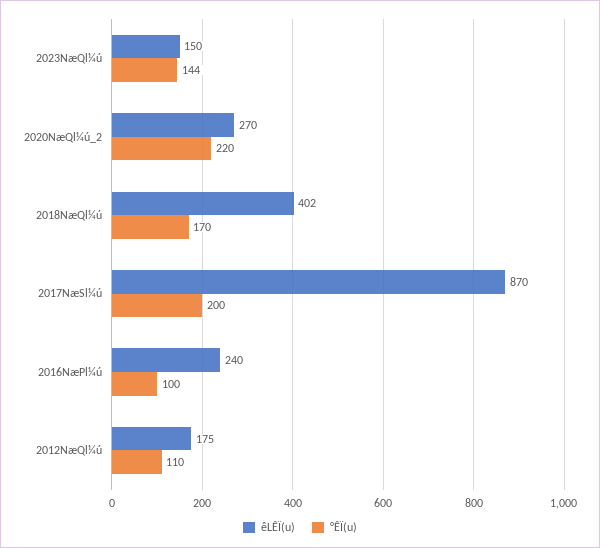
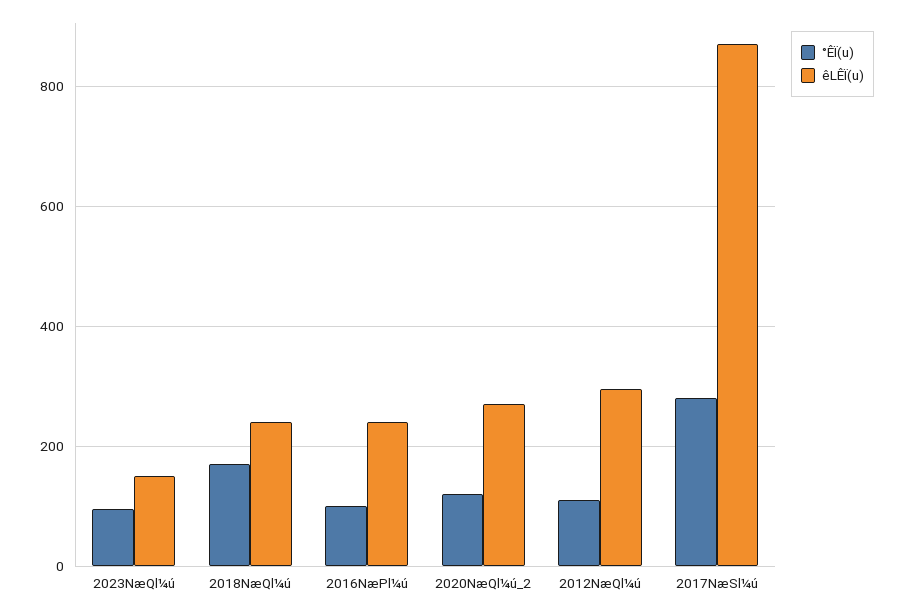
  {
    "êLÊÏ(u)": {
      "2023NæQl¼ú": 150,
      "2020NæQl¼ú_2": 270,
-     "2018NæQl¼ú": 402,
+     "2018NæQl¼ú": 240,
      "2017NæSl¼ú": 870,
      "2016NæPl¼ú": 240,
-     "2012NæQl¼ú": 175
+     "2012NæQl¼ú": 300
    },
    "°ÊÏ(u)": {
-     "2023NæQl¼ú": 144,
+     "2023NæQl¼ú": 100,
-     "2020NæQl¼ú_2": 220,
+     "2020NæQl¼ú_2": 120,
      "2018NæQl¼ú": 170,
-     "2017NæSl¼ú": 200,
+     "2017NæSl¼ú": 280,
      "2016NæPl¼ú": 100,
      "2012NæQl¼ú": 110
    }
  }

